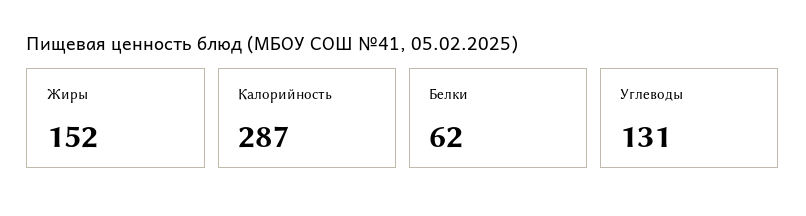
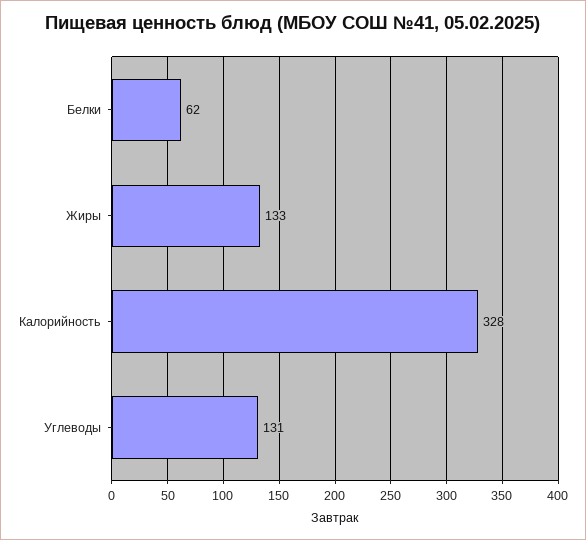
  {
-   "Жиры": 152,
+   "Жиры": 133,
-   "Калорийность": 287,
+   "Калорийность": 328,
    "Белки": 62,
    "Углеводы": 131
  }

